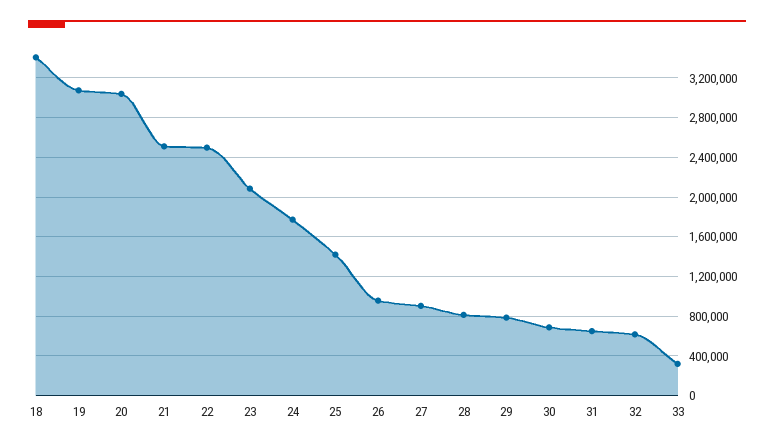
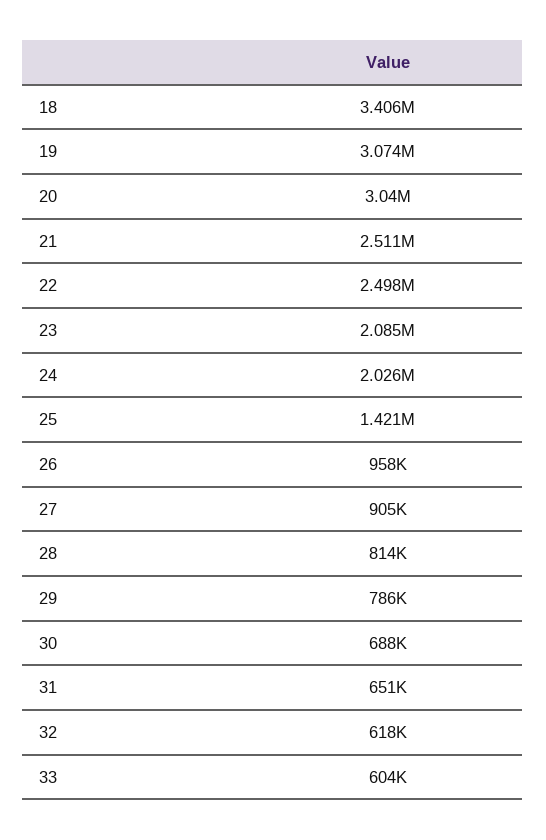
  {
    "18": 3406000,
    "19": 3074000,
    "20": 3040000,
    "21": 2511000,
    "22": 2498000,
    "23": 2085000,
-   "24": 1800000,
+   "24": 2026000,
    "25": 1421000,
    "26": 958000,
    "27": 905000,
    "28": 814000,
    "29": 786000,
    "30": 688000,
    "31": 651000,
    "32": 618000,
-   "33": 300000
+   "33": 604000
  }

